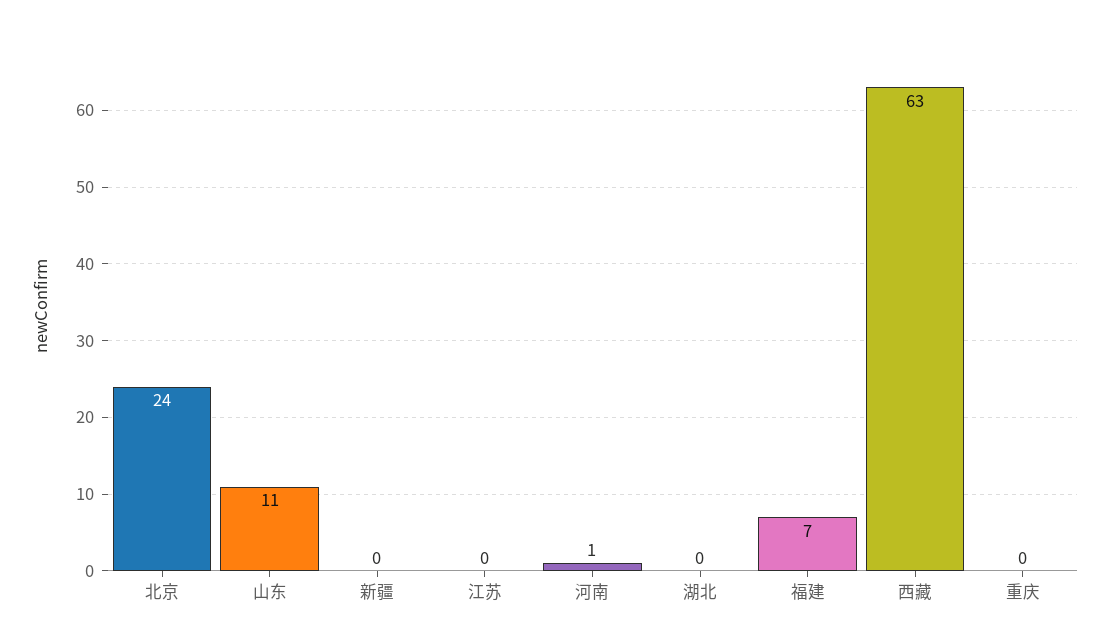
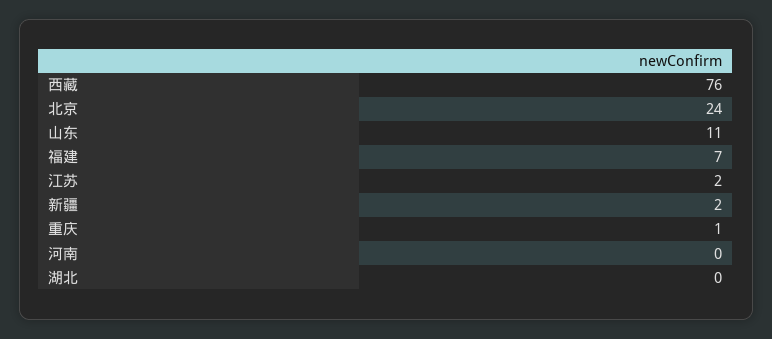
  {
    "北京": 24,
    "山东": 11,
-   "新疆": 0,
+   "新疆": 2,
-   "江苏": 0,
+   "江苏": 2,
-   "河南": 1,
+   "河南": 0,
    "湖北": 0,
    "福建": 7,
-   "西藏": 63,
+   "西藏": 76,
-   "重庆": 0
+   "重庆": 1
  }

